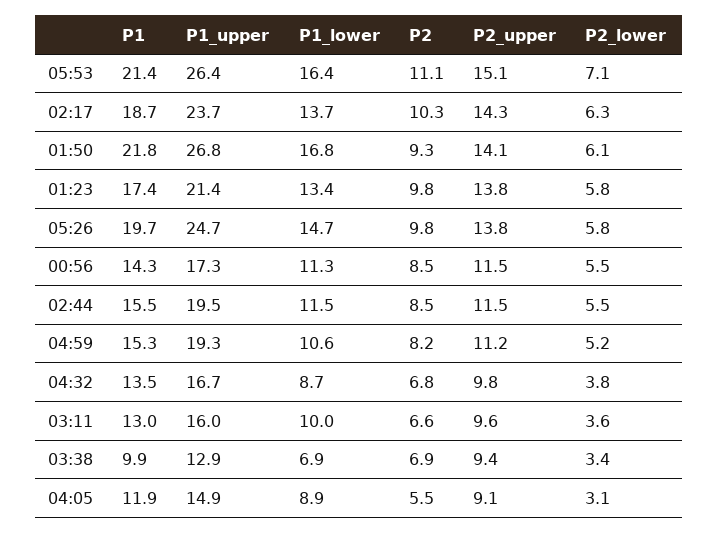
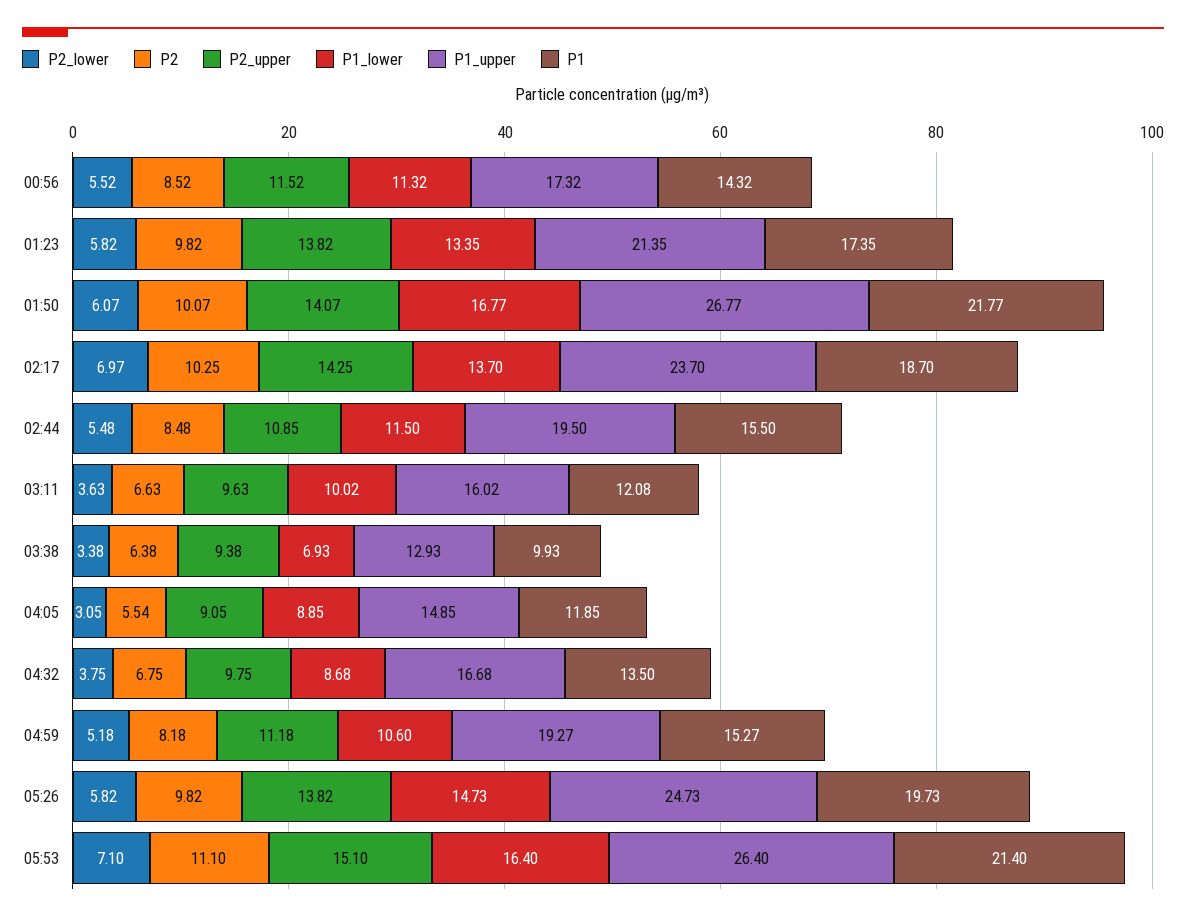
  {
    "P1": {
      "05:53": 21.4,
      "02:17": 18.7,
      "01:50": 21.77,
      "01:23": 17.35,
      "05:26": 19.73,
      "00:56": 14.32,
      "02:44": 15.5,
      "04:59": 15.27,
      "04:32": 13.5,
-     "03:11": 13,
+     "03:11": 12.08,
      "03:38": 9.93,
      "04:05": 11.85
    },
    "P1_upper": {
      "05:53": 26.4,
      "02:17": 23.7,
      "01:50": 26.77,
      "01:23": 21.35,
      "05:26": 24.73,
      "00:56": 17.32,
      "02:44": 19.5,
      "04:59": 19.27,
      "04:32": 16.68,
      "03:11": 16.02,
      "03:38": 12.93,
      "04:05": 14.85
    },
    "P1_lower": {
      "05:53": 16.4,
      "02:17": 13.7,
      "01:50": 16.77,
      "01:23": 13.35,
      "05:26": 14.73,
      "00:56": 11.32,
      "02:44": 11.5,
      "04:59": 10.6,
      "04:32": 8.68,
      "03:11": 10.02,
      "03:38": 6.93,
      "04:05": 8.85
    },
    "P2": {
      "05:53": 11.1,
      "02:17": 10.25,
-     "01:50": 9.3,
+     "01:50": 10.07,
      "01:23": 9.82,
      "05:26": 9.82,
      "00:56": 8.52,
      "02:44": 8.48,
      "04:59": 8.18,
      "04:32": 6.75,
      "03:11": 6.63,
-     "03:38": 6.9,
+     "03:38": 6.38,
      "04:05": 5.54
    },
    "P2_upper": {
      "05:53": 15.1,
      "02:17": 14.25,
      "01:50": 14.07,
      "01:23": 13.82,
      "05:26": 13.82,
      "00:56": 11.52,
-     "02:44": 11.5,
+     "02:44": 10.85,
      "04:59": 11.18,
      "04:32": 9.75,
      "03:11": 9.63,
      "03:38": 9.38,
      "04:05": 9.05
    },
    "P2_lower": {
      "05:53": 7.1,
-     "02:17": 6.3,
+     "02:17": 6.97,
      "01:50": 6.07,
      "01:23": 5.82,
      "05:26": 5.82,
      "00:56": 5.52,
      "02:44": 5.48,
      "04:59": 5.18,
      "04:32": 3.75,
      "03:11": 3.63,
      "03:38": 3.38,
      "04:05": 3.05
    }
  }

